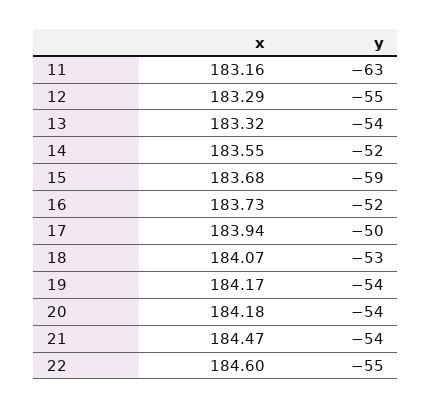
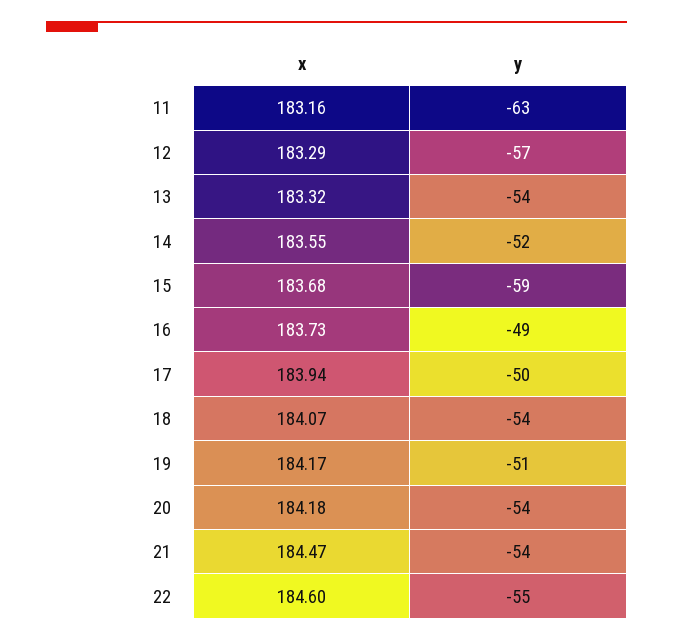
  {
    "x": {
      "11": 183.16,
      "12": 183.29,
      "13": 183.32,
      "14": 183.55,
      "15": 183.68,
      "16": 183.73,
      "17": 183.94,
      "18": 184.07,
      "19": 184.17,
      "20": 184.18,
      "21": 184.47,
      "22": 184.6
    },
    "y": {
      "11": -63,
-     "12": -55,
+     "12": -57,
      "13": -54,
      "14": -52,
      "15": -59,
-     "16": -52,
+     "16": -49,
      "17": -50,
-     "18": -53,
+     "18": -54,
-     "19": -54,
+     "19": -51,
      "20": -54,
      "21": -54,
      "22": -55
    }
  }

